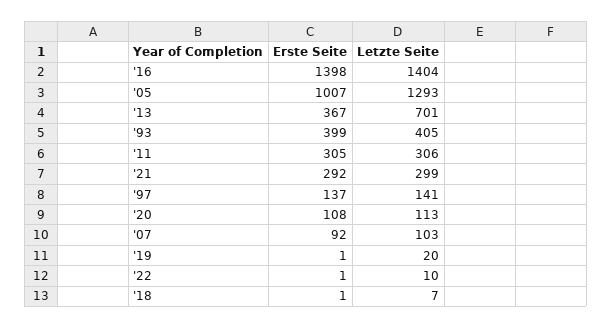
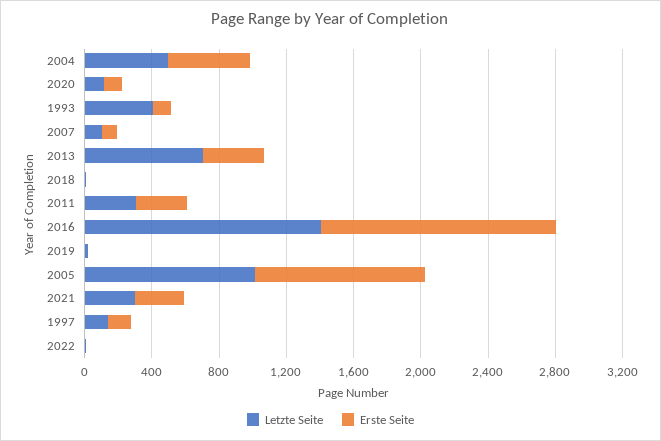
  {
    "Erste Seite": {
      "'16": 1398,
      "'05": 1007,
      "'13": 367,
-     "'93": 399,
+     "'93": 100,
      "'11": 305,
      "'21": 292,
      "'97": 137,
      "'20": 108,
      "'07": 92,
      "'19": 1,
      "'22": 1,
-     "'18": 1
+     "'18": 1,
+     "2004": 500
    },
    "Letzte Seite": {
      "'16": 1404,
-     "'05": 1293,
+     "'05": 1000,
      "'13": 701,
      "'93": 405,
      "'11": 306,
      "'21": 299,
      "'97": 141,
      "'20": 113,
      "'07": 103,
      "'19": 20,
      "'22": 10,
-     "'18": 7
+     "'18": 7,
+     "2004": 500
    }
  }

